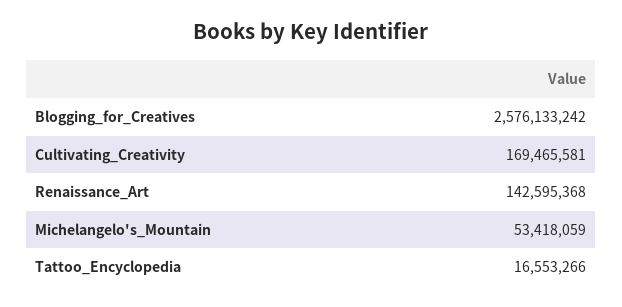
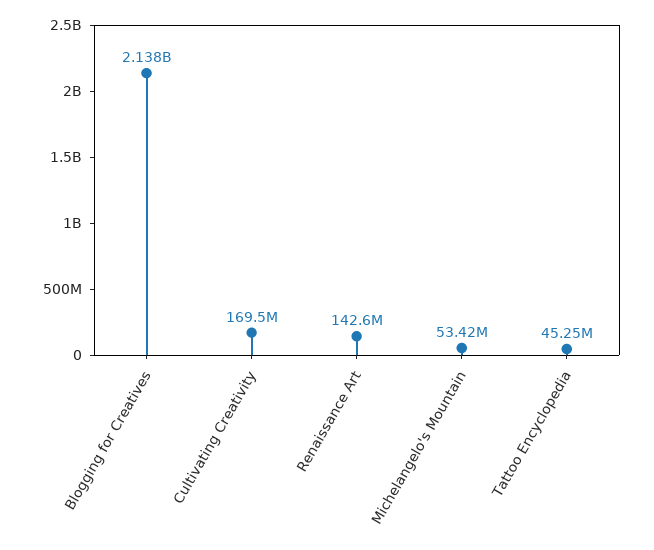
  {
-   "Blogging_for_Creatives": 2576133242,
+   "Blogging_for_Creatives": 2138000000,
    "Cultivating_Creativity": 169465581,
    "Renaissance_Art": 142595368,
    "Michelangelo's_Mountain": 53418059,
-   "Tattoo_Encyclopedia": 16553266
+   "Tattoo_Encyclopedia": 45250000
  }

